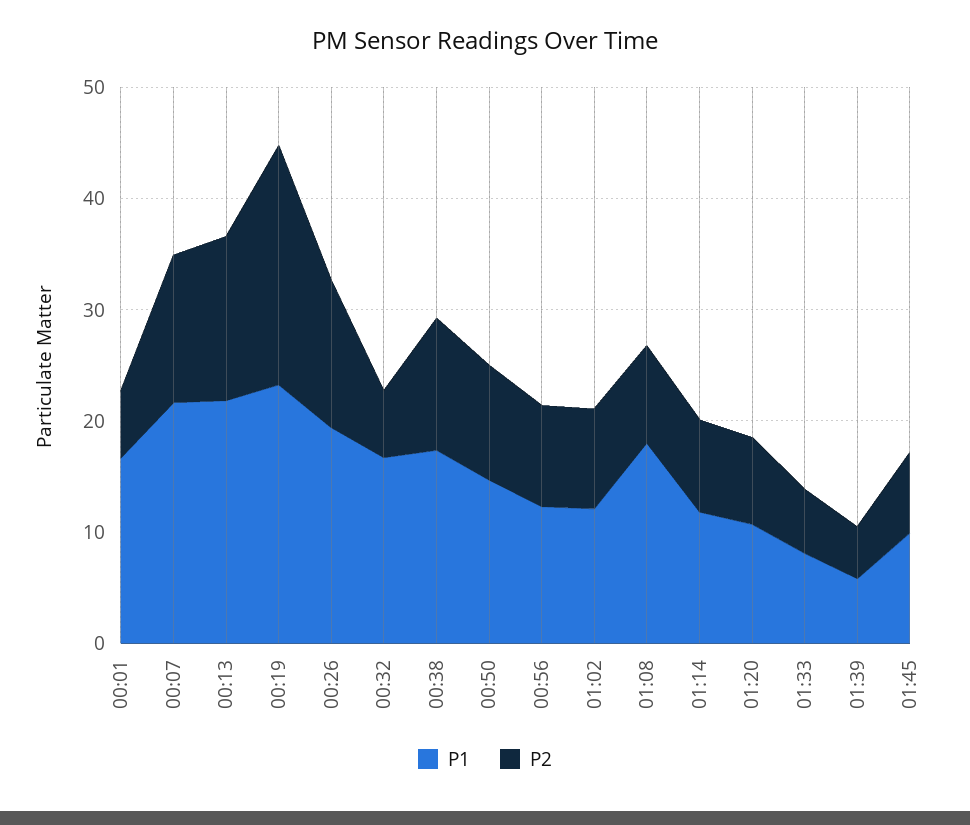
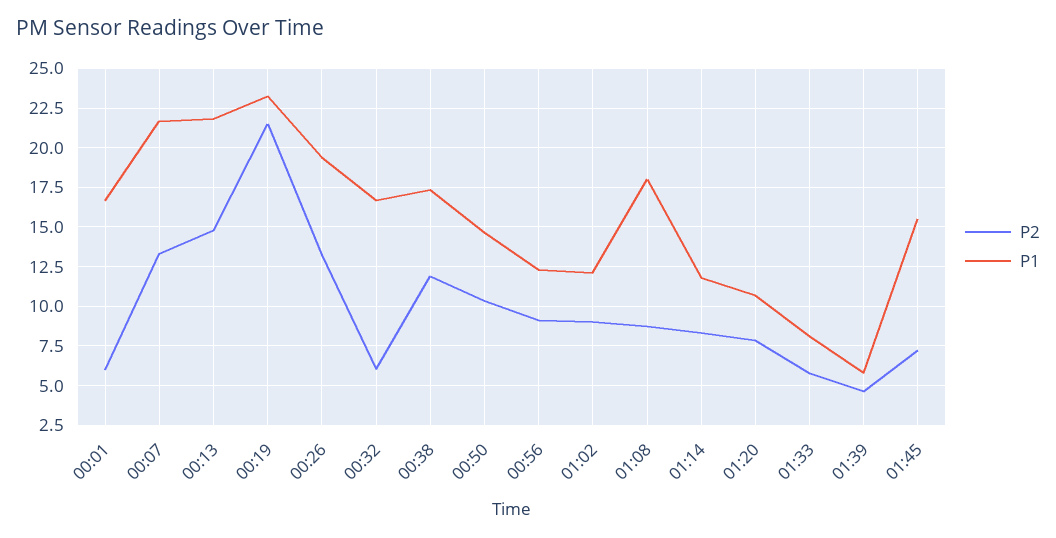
  {
    "P1": {
      "00:01": 16.5,
      "00:07": 21.5,
      "00:13": 22,
      "00:19": 23.5,
      "00:26": 19.5,
      "00:32": 16.5,
      "00:38": 17.5,
      "00:50": 14.5,
      "00:56": 12.5,
      "01:02": 12,
      "01:08": 18,
      "01:14": 12,
      "01:20": 10.5,
      "01:33": 8,
      "01:39": 6,
-     "01:45": 10
+     "01:45": 15.5
    },
    "P2": {
      "00:01": 6,
      "00:07": 13.5,
      "00:13": 15,
      "00:19": 21.5,
      "00:26": 13.5,
      "00:32": 6,
      "00:38": 12,
      "00:50": 10.5,
      "00:56": 9,
      "01:02": 9,
      "01:08": 9,
      "01:14": 8.5,
      "01:20": 8,
      "01:33": 6,
      "01:39": 4.5,
      "01:45": 7
    }
  }

